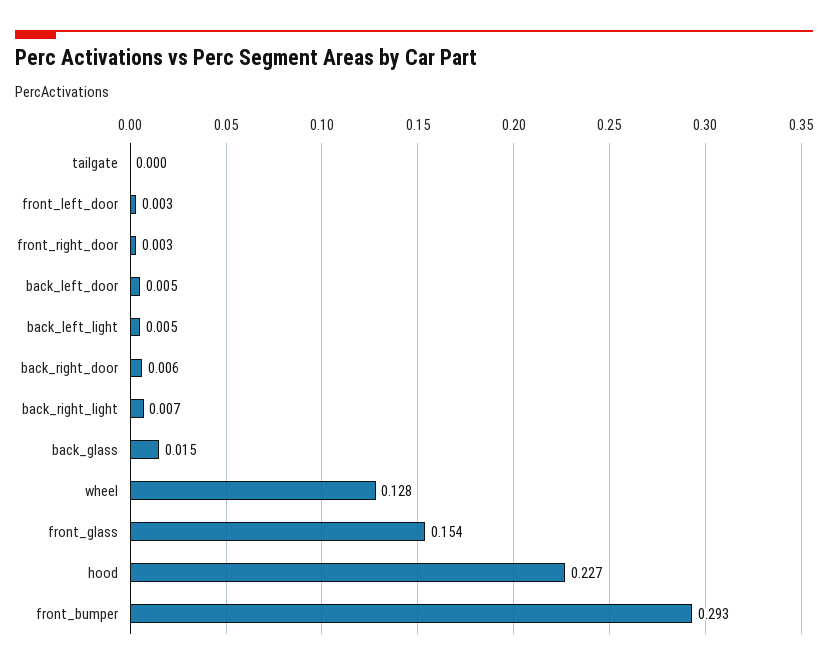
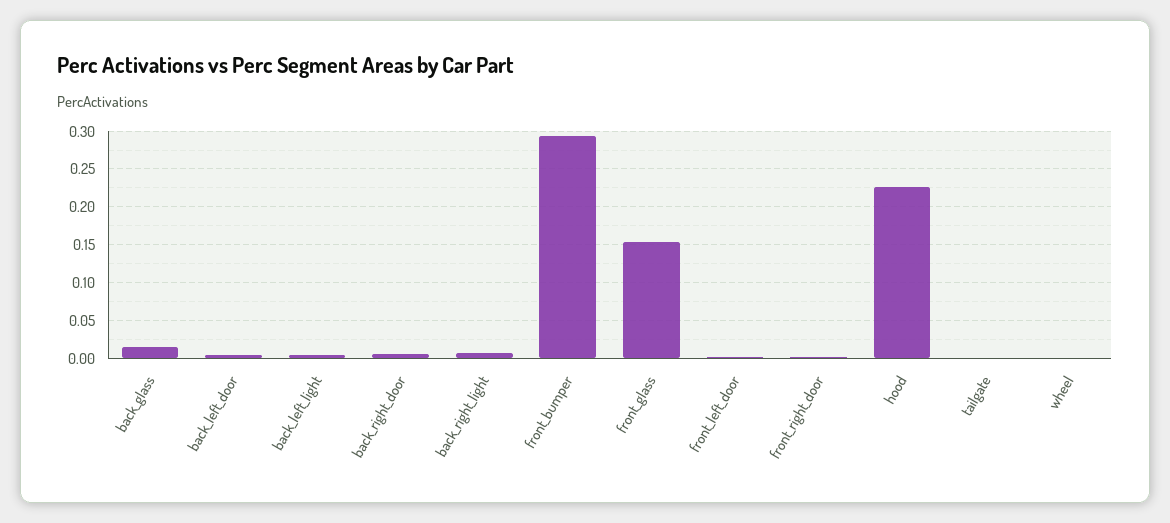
  {
    "tailgate": 0,
    "front_left_door": 0.003,
    "front_right_door": 0.003,
    "back_left_door": 0.005,
    "back_left_light": 0.005,
    "back_right_door": 0.006,
    "back_right_light": 0.007,
    "back_glass": 0.015,
-   "wheel": 0.128,
+   "wheel": 0,
    "front_glass": 0.154,
    "hood": 0.227,
    "front_bumper": 0.293
  }

